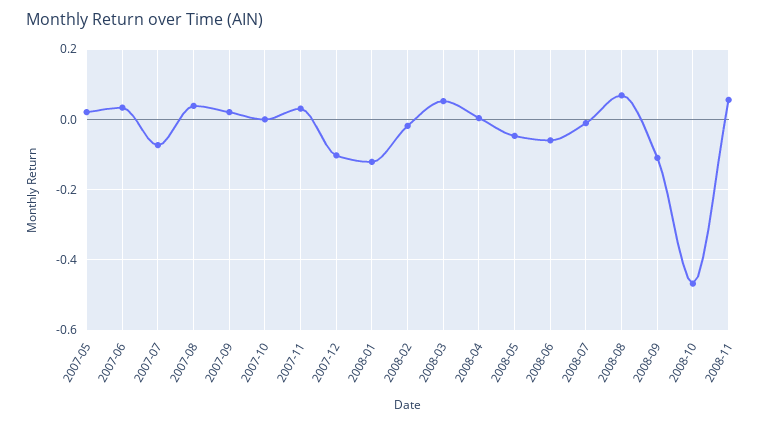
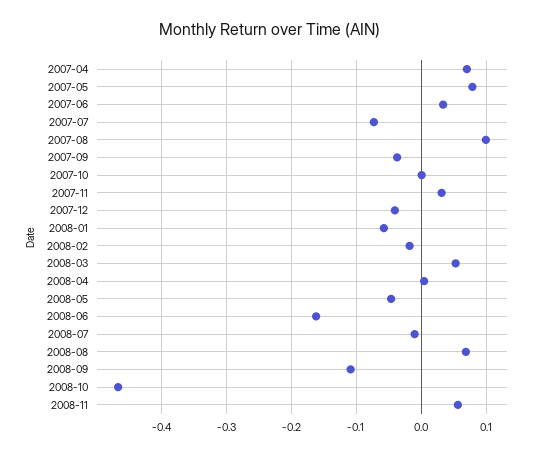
  {
-   "2007-05": 0.02,
+   "2007-05": 0.08,
    "2007-06": 0.03,
    "2007-07": -0.07,
-   "2007-08": 0.04,
+   "2007-08": 0.1,
-   "2007-09": 0.02,
+   "2007-09": -0.04,
    "2007-10": 0,
    "2007-11": 0.03,
-   "2007-12": -0.1,
+   "2007-12": -0.04,
-   "2008-01": -0.12,
+   "2008-01": -0.06,
    "2008-02": -0.02,
    "2008-03": 0.05,
    "2008-04": 0,
    "2008-05": -0.05,
-   "2008-06": -0.06,
+   "2008-06": -0.16,
    "2008-07": -0.01,
    "2008-08": 0.07,
    "2008-09": -0.11,
    "2008-10": -0.47,
-   "2008-11": 0.06
+   "2008-11": 0.06,
+   "2007-04": 0.07
  }

